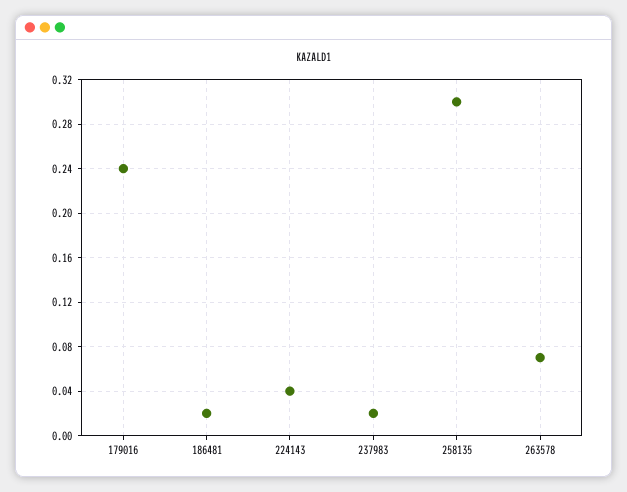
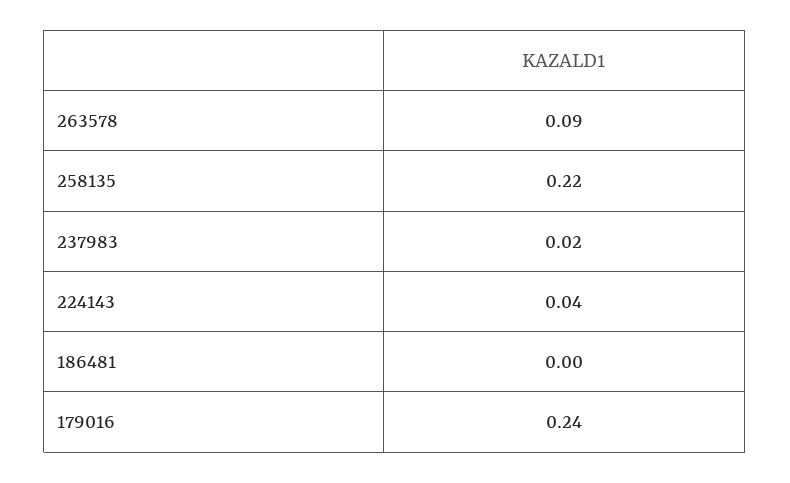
  {
    "179016": 0.24,
-   "186481": 0.02,
+   "186481": 0,
    "224143": 0.04,
    "237983": 0.02,
-   "258135": 0.3,
+   "258135": 0.22,
-   "263578": 0.07
+   "263578": 0.09
  }

